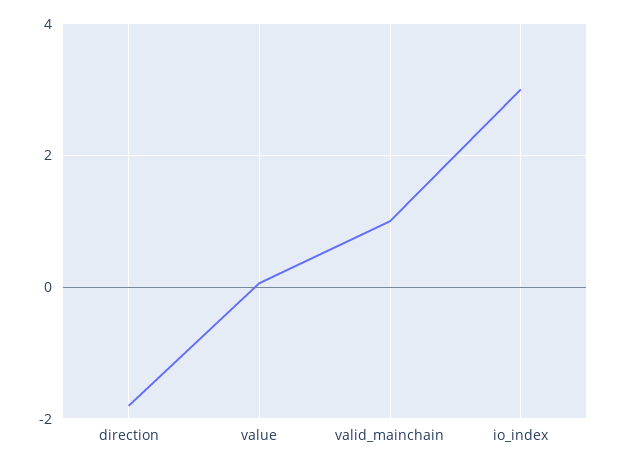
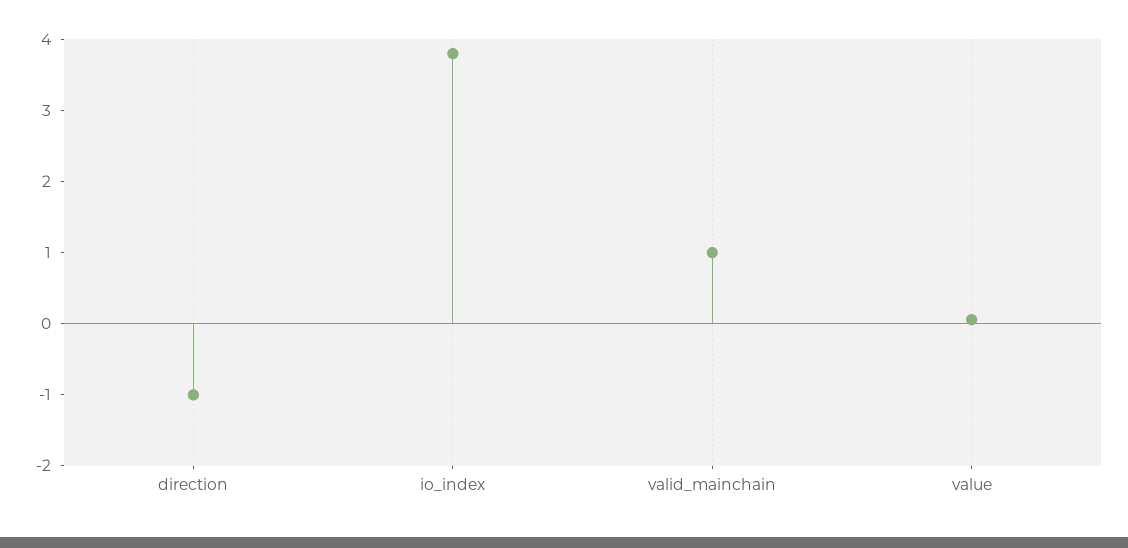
  {
-   "direction": -1.8,
+   "direction": -1,
    "value": 0,
    "valid_mainchain": 1,
-   "io_index": 3
+   "io_index": 3.8
  }

